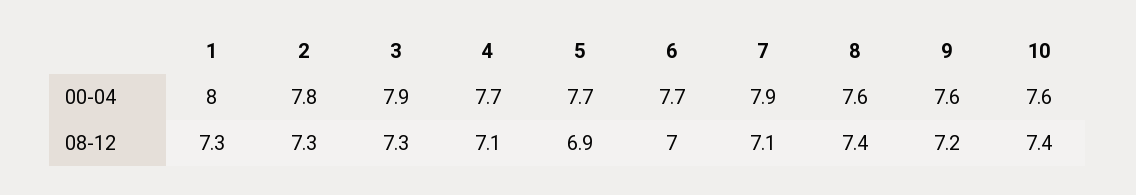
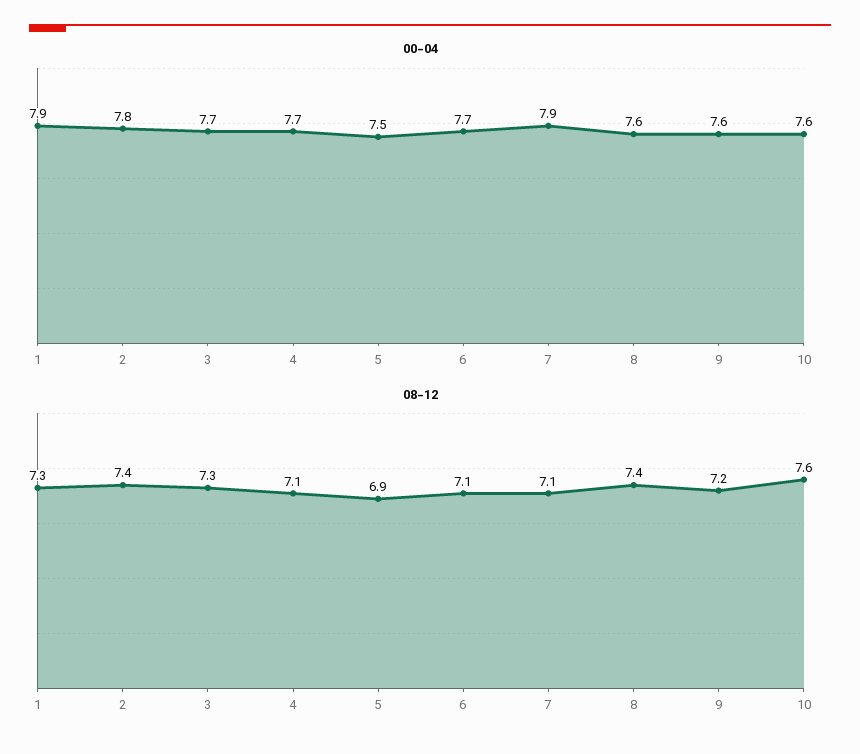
  {
    "00-04": {
-     "1": 8,
+     "1": 7.9,
      "2": 7.8,
-     "3": 7.9,
+     "3": 7.7,
      "4": 7.7,
-     "5": 7.7,
+     "5": 7.5,
      "6": 7.7,
      "7": 7.9,
      "8": 7.6,
      "9": 7.6,
      "10": 7.6
    },
    "08-12": {
      "1": 7.3,
-     "2": 7.3,
+     "2": 7.4,
      "3": 7.3,
      "4": 7.1,
      "5": 6.9,
-     "6": 7,
+     "6": 7.1,
      "7": 7.1,
      "8": 7.4,
      "9": 7.2,
-     "10": 7.4
+     "10": 7.6
    }
  }

